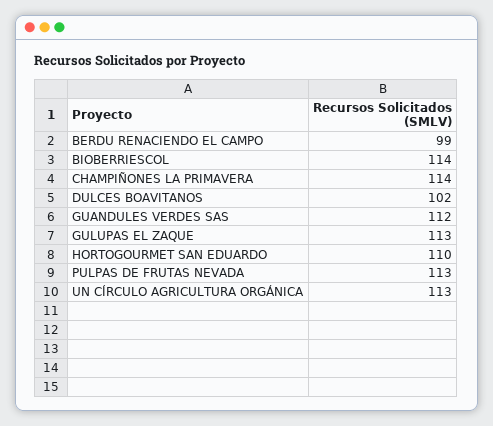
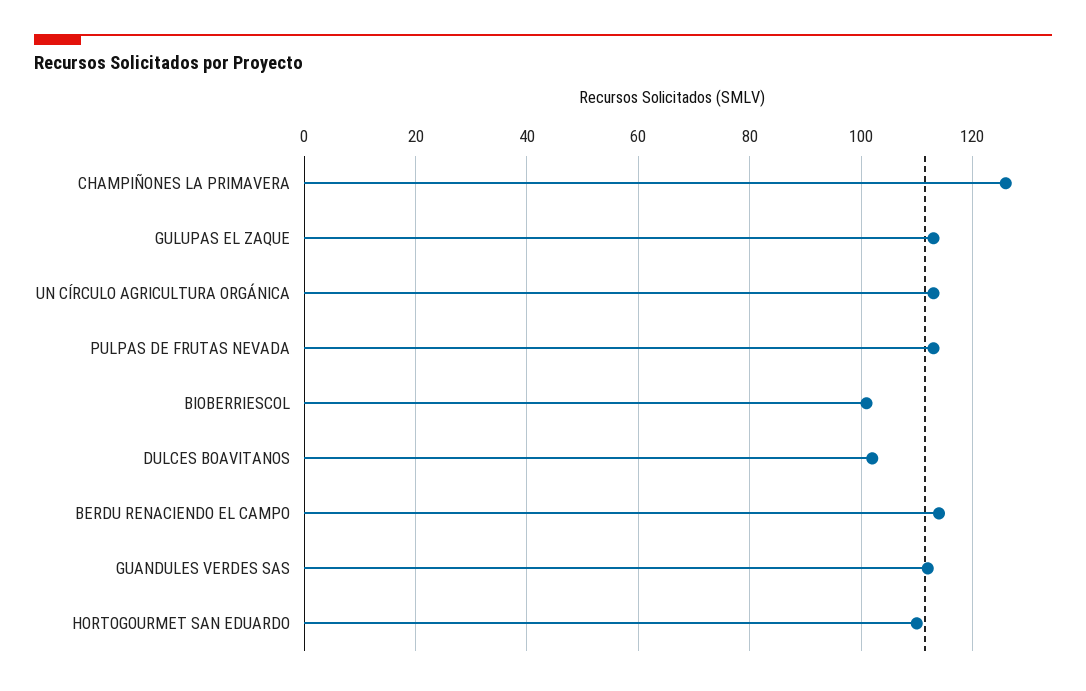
  {
-   "BERDU RENACIENDO EL CAMPO": 99,
+   "BERDU RENACIENDO EL CAMPO": 115,
-   "BIOBERRIESCOL": 114,
+   "BIOBERRIESCOL": 100,
-   "CHAMPIÑONES LA PRIMAVERA": 114,
+   "CHAMPIÑONES LA PRIMAVERA": 125,
    "DULCES BOAVITANOS": 102,
    "GUANDULES VERDES SAS": 112,
    "GULUPAS EL ZAQUE": 113,
    "HORTOGOURMET SAN EDUARDO": 110,
    "PULPAS DE FRUTAS NEVADA": 113,
    "UN CÍRCULO AGRICULTURA ORGÁNICA": 113
  }

